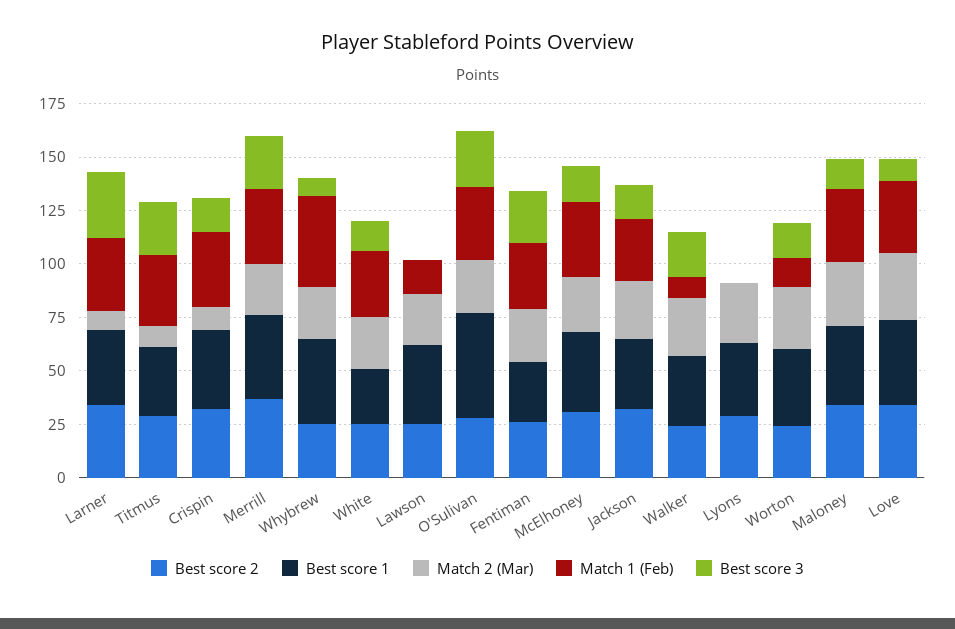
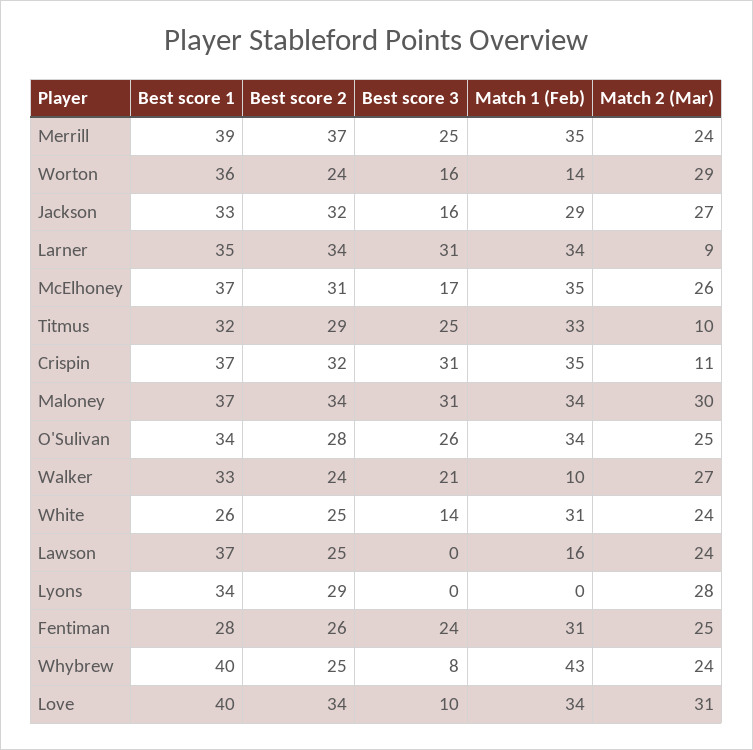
  {
    "Best score 2": {
      "Larner": 34,
      "Titmus": 29,
      "Crispin": 32,
      "Merrill": 37,
      "Whybrew": 25,
      "White": 25,
      "Lawson": 25,
      "O'Sulivan": 28,
      "Fentiman": 26,
      "McElhoney": 31,
      "Jackson": 32,
      "Walker": 24,
      "Lyons": 29,
      "Worton": 24,
      "Maloney": 34,
      "Love": 34
    },
    "Best score 1": {
      "Larner": 35,
      "Titmus": 32,
      "Crispin": 37,
      "Merrill": 39,
      "Whybrew": 40,
      "White": 26,
      "Lawson": 37,
-     "O'Sulivan": 50,
+     "O'Sulivan": 34,
      "Fentiman": 28,
      "McElhoney": 37,
      "Jackson": 33,
      "Walker": 33,
      "Lyons": 34,
      "Worton": 36,
      "Maloney": 37,
      "Love": 40
    },
    "Match 2 (Mar)": {
      "Larner": 9,
      "Titmus": 10,
      "Crispin": 11,
      "Merrill": 24,
      "Whybrew": 24,
      "White": 24,
      "Lawson": 24,
      "O'Sulivan": 25,
      "Fentiman": 25,
      "McElhoney": 26,
      "Jackson": 27,
      "Walker": 27,
      "Lyons": 28,
      "Worton": 29,
      "Maloney": 30,
      "Love": 31
    },
    "Match 1 (Feb)": {
      "Larner": 34,
      "Titmus": 33,
      "Crispin": 35,
      "Merrill": 35,
      "Whybrew": 43,
      "White": 31,
      "Lawson": 16,
      "O'Sulivan": 34,
      "Fentiman": 31,
      "McElhoney": 35,
      "Jackson": 29,
      "Walker": 10,
      "Lyons": 0,
      "Worton": 14,
      "Maloney": 34,
      "Love": 34
    },
    "Best score 3": {
      "Larner": 31,
      "Titmus": 25,
-     "Crispin": 15,
+     "Crispin": 31,
      "Merrill": 25,
      "Whybrew": 8,
      "White": 14,
      "Lawson": 0,
      "O'Sulivan": 26,
      "Fentiman": 24,
      "McElhoney": 17,
      "Jackson": 16,
      "Walker": 21,
      "Lyons": 0,
      "Worton": 16,
-     "Maloney": 15,
+     "Maloney": 31,
      "Love": 10
    }
  }

